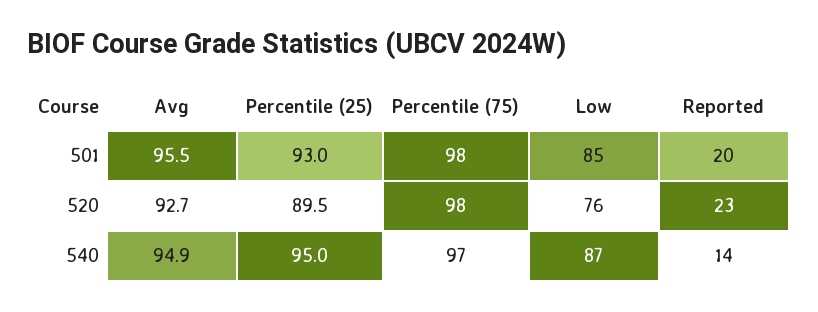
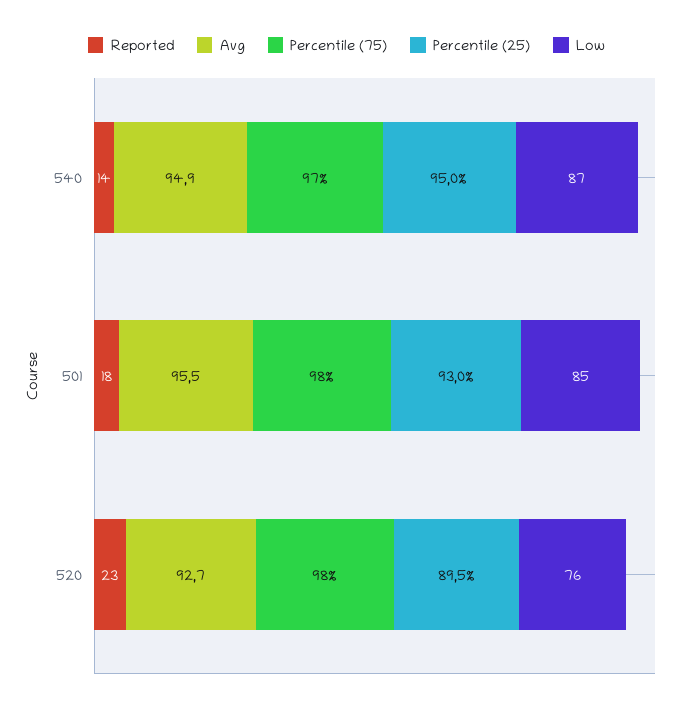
  {
    "Avg": {
      "501": 95.5,
      "520": 92.7,
      "540": 94.9
    },
    "Percentile (25)": {
      "501": 93,
      "520": 89.5,
      "540": 95
    },
    "Percentile (75)": {
      "501": 98,
      "520": 98,
      "540": 97
    },
    "Low": {
      "501": 85,
      "520": 76,
      "540": 87
    },
    "Reported": {
-     "501": 20,
+     "501": 18,
      "520": 23,
      "540": 14
    }
  }

